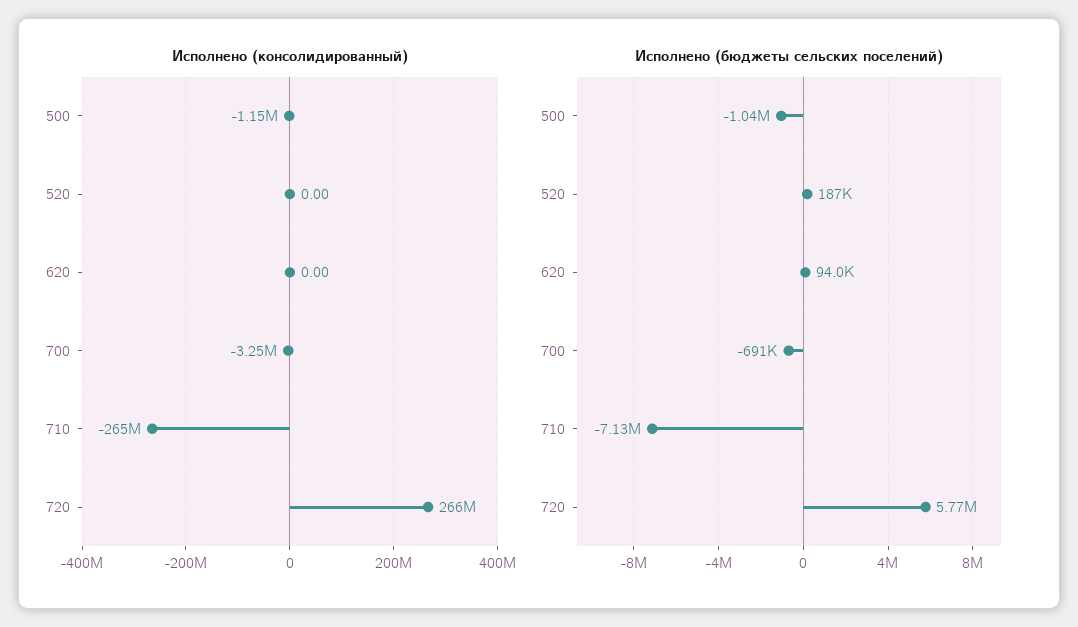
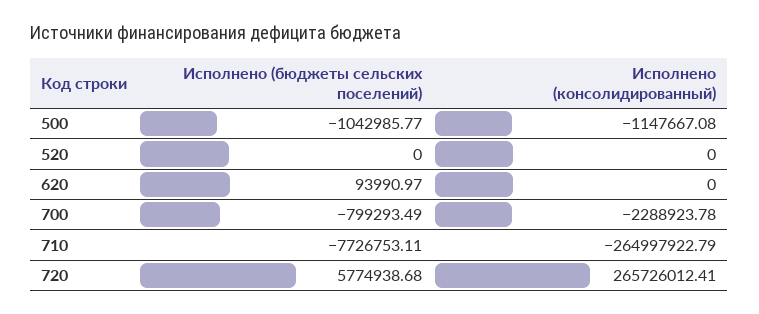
  {
    "Исполнено (консолидированный)": {
      "500": -1147667.08,
      "520": 0,
      "620": 0,
-     "700": -3250000,
+     "700": -2288923.78,
      "710": -264997922.79,
      "720": 265726012.41
    },
    "Исполнено (бюджеты сельских поселений)": {
      "500": -1042985.77,
-     "520": 187000,
+     "520": 0,
      "620": 93990.97,
-     "700": -691000,
+     "700": -799293.49,
-     "710": -7130000,
+     "710": -7726753.11,
      "720": 5774938.68
    }
  }

